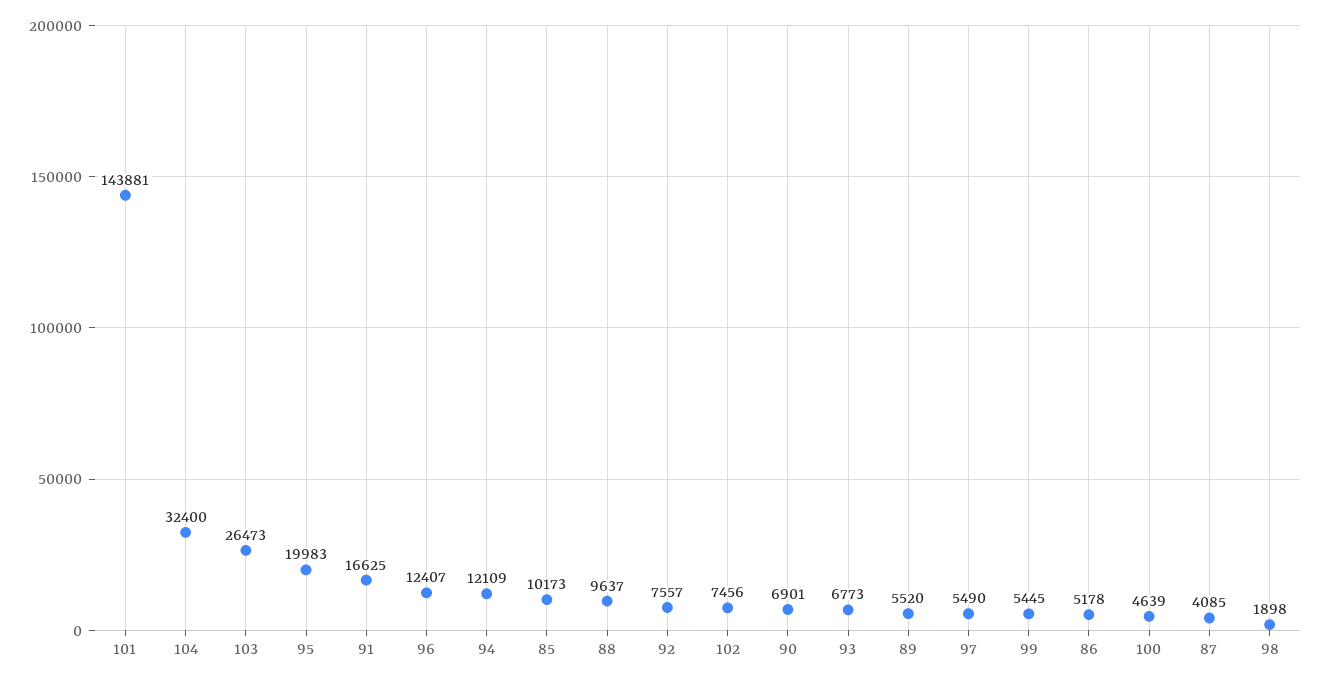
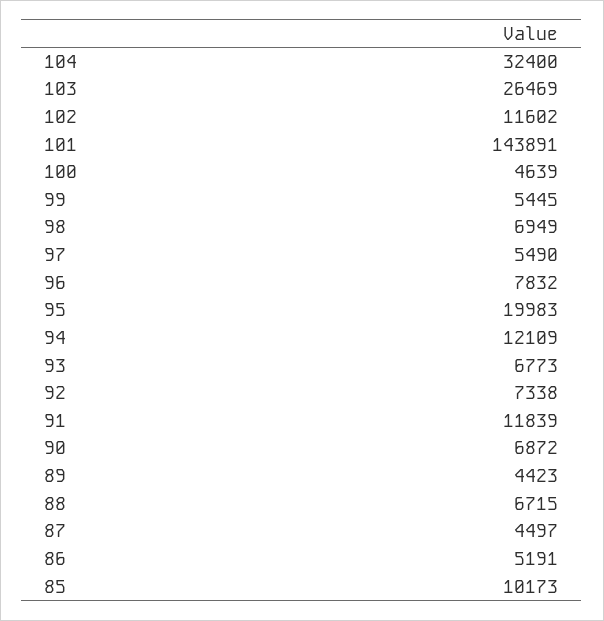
  {
-   "101": 143881,
+   "101": 143891,
    "104": 32400,
-   "103": 26473,
+   "103": 26469,
    "95": 19983,
-   "91": 16625,
+   "91": 11839,
-   "96": 12407,
+   "96": 7832,
    "94": 12109,
    "85": 10173,
-   "88": 9637,
+   "88": 6715,
-   "92": 7557,
+   "92": 7338,
-   "102": 7456,
+   "102": 11602,
-   "90": 6901,
+   "90": 6872,
    "93": 6773,
-   "89": 5520,
+   "89": 4423,
    "97": 5490,
    "99": 5445,
-   "86": 5178,
+   "86": 5191,
    "100": 4639,
-   "87": 4085,
+   "87": 4497,
-   "98": 1898
+   "98": 6949
  }

